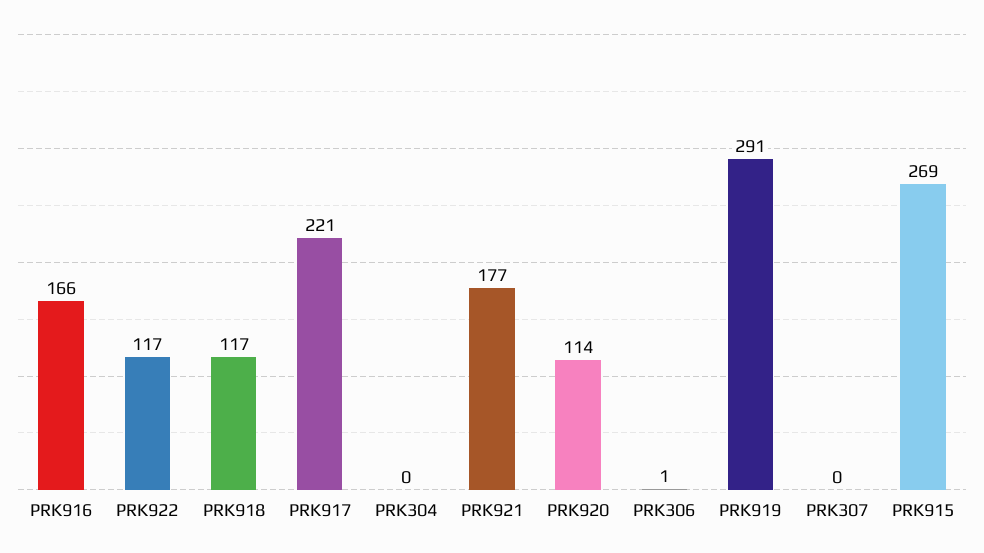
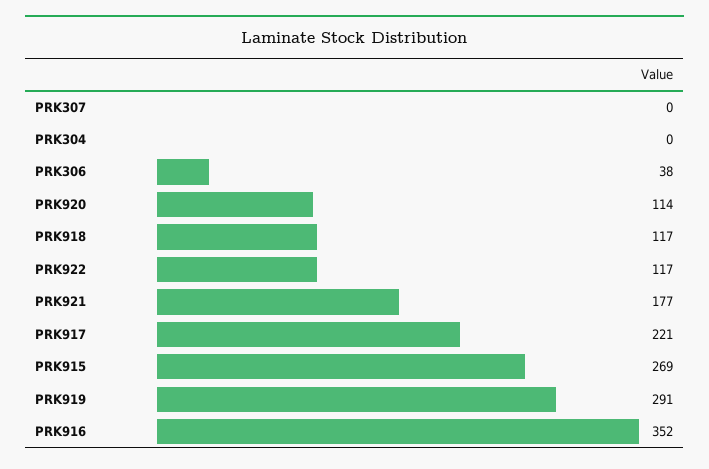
  {
-   "PRK916": 166,
+   "PRK916": 352,
    "PRK922": 117,
    "PRK918": 117,
    "PRK917": 221,
    "PRK304": 0,
    "PRK921": 177,
    "PRK920": 114,
-   "PRK306": 1,
+   "PRK306": 38,
    "PRK919": 291,
    "PRK307": 0,
    "PRK915": 269
  }

